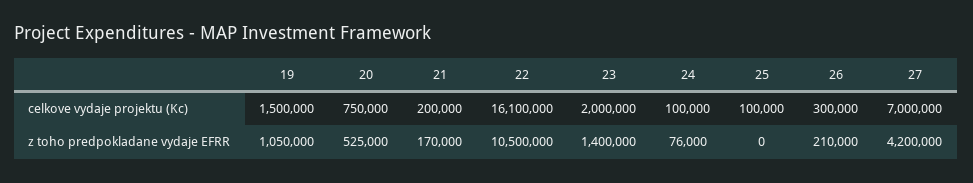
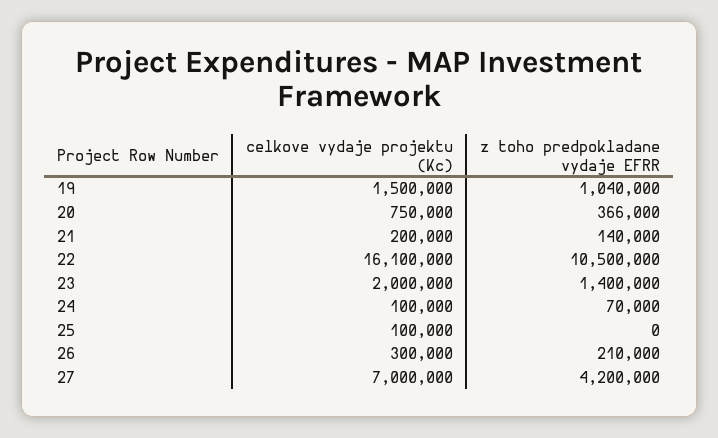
  {
    "19": {
      "celkove vydaje projektu (Kc)": 1500000,
-     "z toho predpokladane vydaje EFRR": 1050000
+     "z toho predpokladane vydaje EFRR": 1040000
    },
    "20": {
      "celkove vydaje projektu (Kc)": 750000,
-     "z toho predpokladane vydaje EFRR": 525000
+     "z toho predpokladane vydaje EFRR": 366000
    },
    "21": {
      "celkove vydaje projektu (Kc)": 200000,
-     "z toho predpokladane vydaje EFRR": 170000
+     "z toho predpokladane vydaje EFRR": 140000
    },
    "22": {
      "celkove vydaje projektu (Kc)": 16100000,
      "z toho predpokladane vydaje EFRR": 10500000
    },
    "23": {
      "celkove vydaje projektu (Kc)": 2000000,
      "z toho predpokladane vydaje EFRR": 1400000
    },
    "24": {
      "celkove vydaje projektu (Kc)": 100000,
-     "z toho predpokladane vydaje EFRR": 76000
+     "z toho predpokladane vydaje EFRR": 70000
    },
    "25": {
      "celkove vydaje projektu (Kc)": 100000,
      "z toho predpokladane vydaje EFRR": 0
    },
    "26": {
      "celkove vydaje projektu (Kc)": 300000,
      "z toho predpokladane vydaje EFRR": 210000
    },
    "27": {
      "celkove vydaje projektu (Kc)": 7000000,
      "z toho predpokladane vydaje EFRR": 4200000
    }
  }

